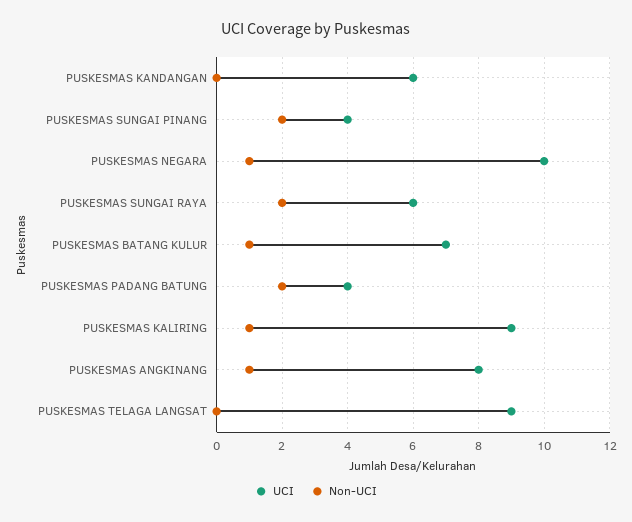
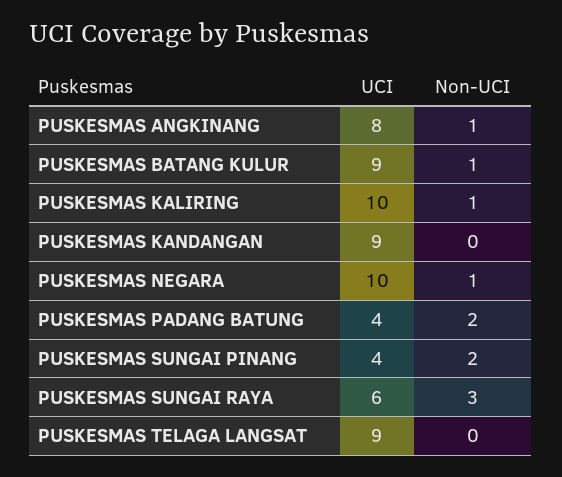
  {
    "UCI": {
-     "PUSKESMAS KANDANGAN": 6,
+     "PUSKESMAS KANDANGAN": 9,
      "PUSKESMAS SUNGAI PINANG": 4,
      "PUSKESMAS NEGARA": 10,
      "PUSKESMAS SUNGAI RAYA": 6,
-     "PUSKESMAS BATANG KULUR": 7,
+     "PUSKESMAS BATANG KULUR": 9,
      "PUSKESMAS PADANG BATUNG": 4,
-     "PUSKESMAS KALIRING": 9,
+     "PUSKESMAS KALIRING": 10,
      "PUSKESMAS ANGKINANG": 8,
      "PUSKESMAS TELAGA LANGSAT": 9
    },
    "Non-UCI": {
      "PUSKESMAS KANDANGAN": 0,
      "PUSKESMAS SUNGAI PINANG": 2,
      "PUSKESMAS NEGARA": 1,
-     "PUSKESMAS SUNGAI RAYA": 2,
+     "PUSKESMAS SUNGAI RAYA": 3,
      "PUSKESMAS BATANG KULUR": 1,
      "PUSKESMAS PADANG BATUNG": 2,
      "PUSKESMAS KALIRING": 1,
      "PUSKESMAS ANGKINANG": 1,
      "PUSKESMAS TELAGA LANGSAT": 0
    }
  }

